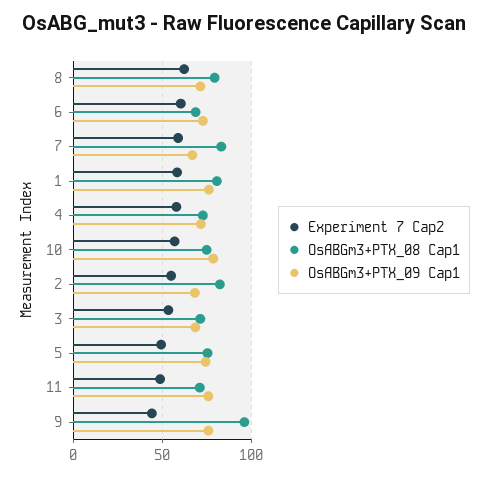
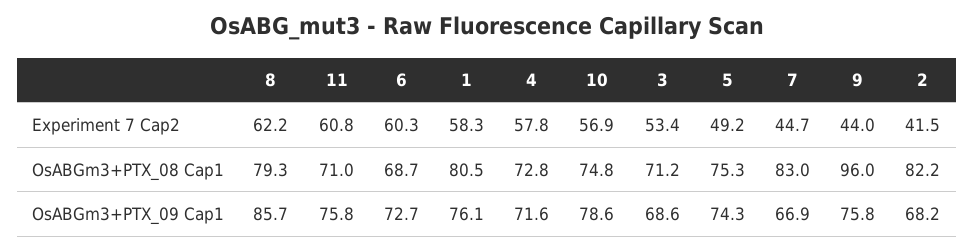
  {
    "Experiment 7 Cap2": {
      "8": 62.2,
      "6": 60.3,
-     "7": 60,
+     "7": 44.7,
      "1": 58.3,
      "4": 57.8,
      "10": 56.9,
-     "2": 55,
+     "2": 41.5,
      "3": 53.4,
      "5": 49.2,
-     "11": 50,
+     "11": 60.8,
      "9": 44
    },
    "OsABGm3+PTX_08 Cap1": {
      "8": 79.3,
      "6": 68.7,
      "7": 83,
      "1": 80.5,
      "4": 72.8,
      "10": 74.8,
      "2": 82.2,
      "3": 71.2,
      "5": 75.3,
      "11": 71,
      "9": 96
    },
    "OsABGm3+PTX_09 Cap1": {
-     "8": 70,
+     "8": 85.7,
      "6": 72.7,
      "7": 66.9,
      "1": 76.1,
      "4": 71.6,
      "10": 78.6,
      "2": 68.2,
      "3": 68.6,
      "5": 74.3,
      "11": 75.8,
      "9": 75.8
    }
  }

